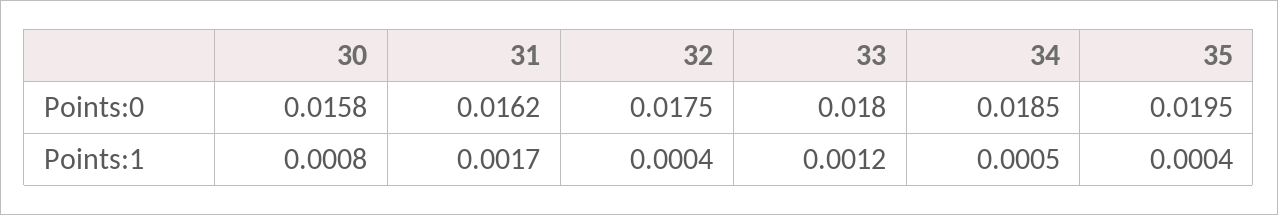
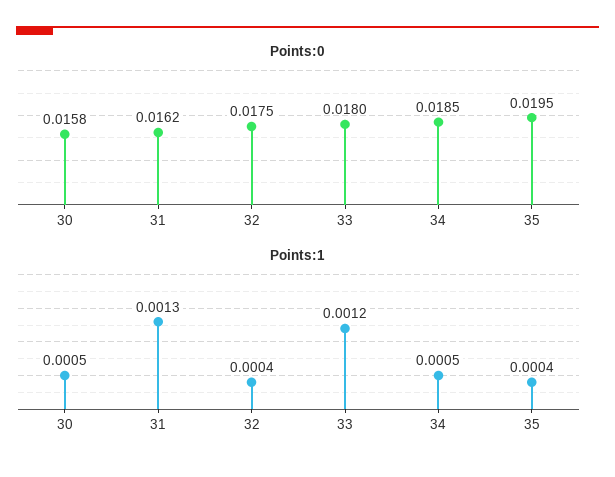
  {
    "Points:0": {
      "30": 0.0158,
      "31": 0.0162,
      "32": 0.0175,
      "33": 0.018,
      "34": 0.0185,
      "35": 0.0195
    },
    "Points:1": {
-     "30": 0.0008,
+     "30": 0.0005,
-     "31": 0.0017,
+     "31": 0.0013,
      "32": 0.0004,
      "33": 0.0012,
      "34": 0.0005,
      "35": 0.0004
    }
  }

